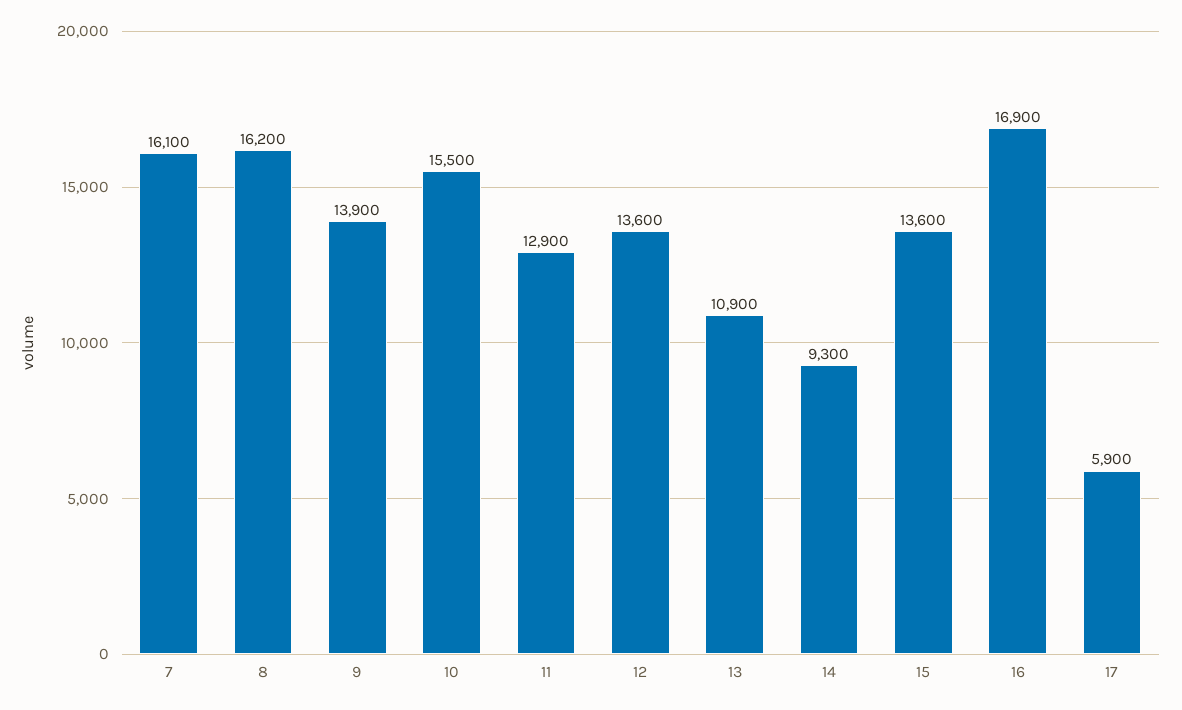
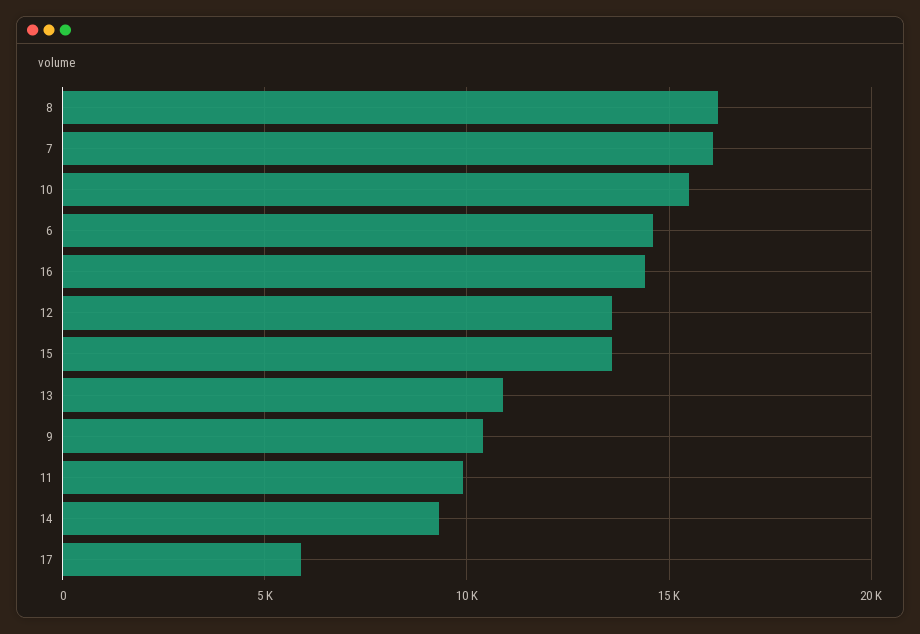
  {
    "7": 16100,
    "8": 16200,
-   "9": 13900,
+   "9": 10500,
    "10": 15500,
-   "11": 12900,
+   "11": 10000,
    "12": 13600,
    "13": 10900,
    "14": 9300,
    "15": 13600,
-   "16": 16900,
+   "16": 14500,
-   "17": 5900
+   "17": 5900,
+   "6": 14500
  }

